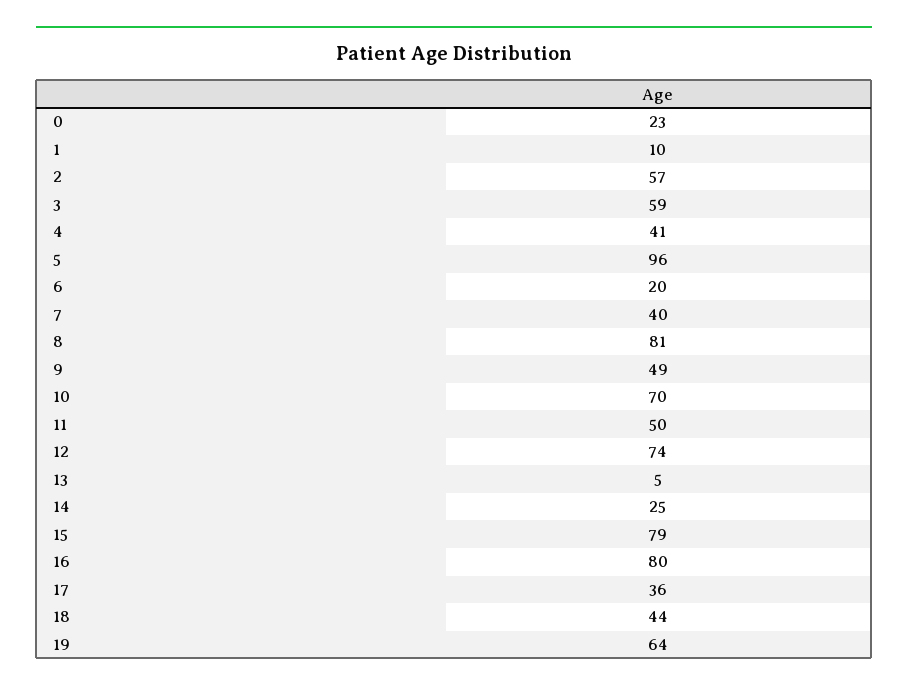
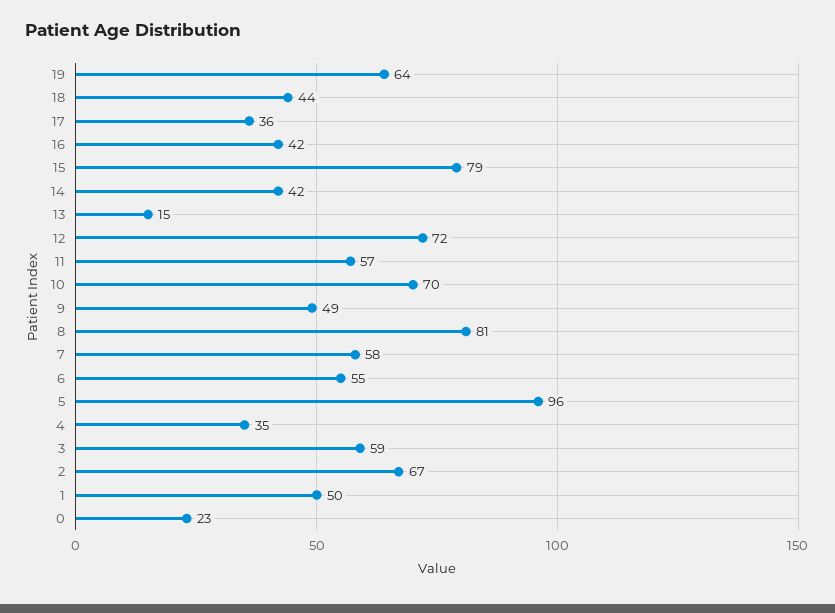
  {
    "0": 23,
-   "1": 10,
+   "1": 50,
-   "2": 57,
+   "2": 67,
    "3": 59,
-   "4": 41,
+   "4": 35,
    "5": 96,
-   "6": 20,
+   "6": 55,
-   "7": 40,
+   "7": 58,
    "8": 81,
    "9": 49,
    "10": 70,
-   "11": 50,
+   "11": 57,
-   "12": 74,
+   "12": 72,
-   "13": 5,
+   "13": 15,
-   "14": 25,
+   "14": 42,
    "15": 79,
-   "16": 80,
+   "16": 42,
    "17": 36,
    "18": 44,
    "19": 64
  }

